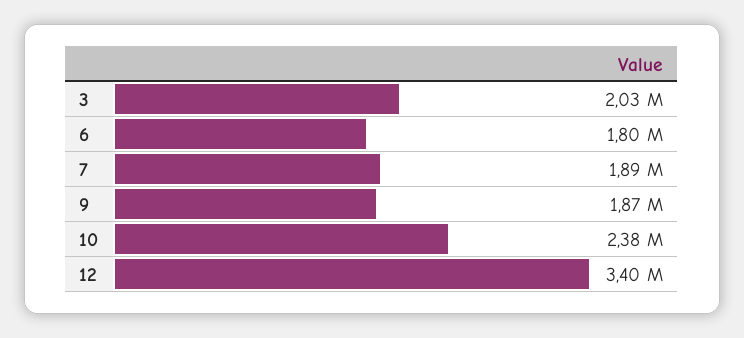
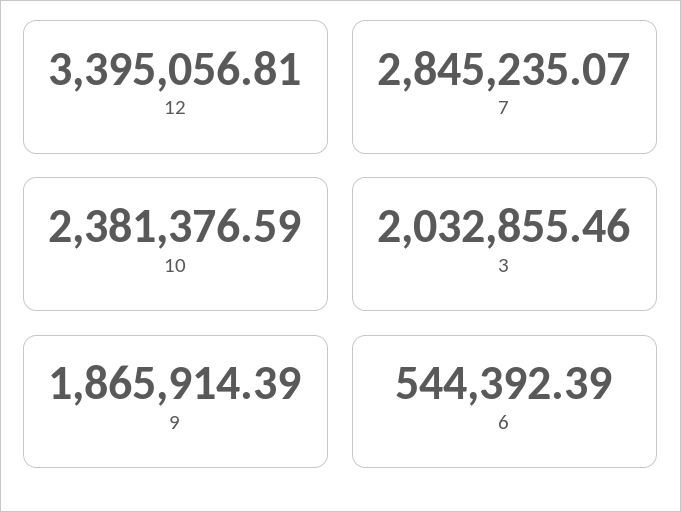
  {
    "3": 2032855.46,
-   "6": 1800000,
+   "6": 544392.39,
-   "7": 1890000,
+   "7": 2845235.07,
    "9": 1865914.39,
    "10": 2381376.59,
    "12": 3395056.81
  }

